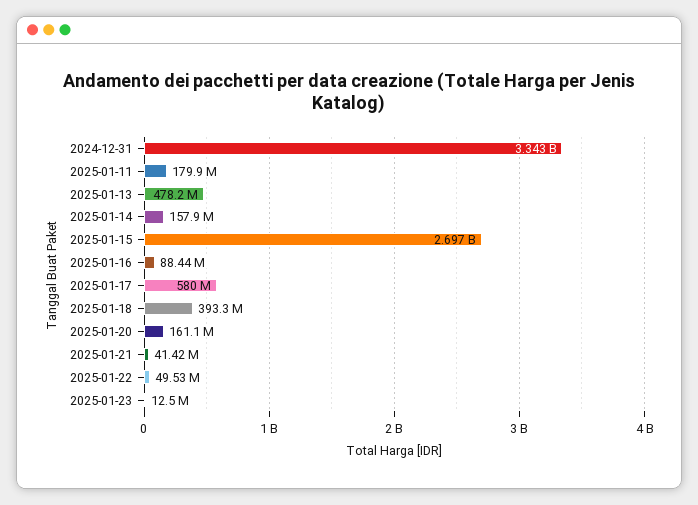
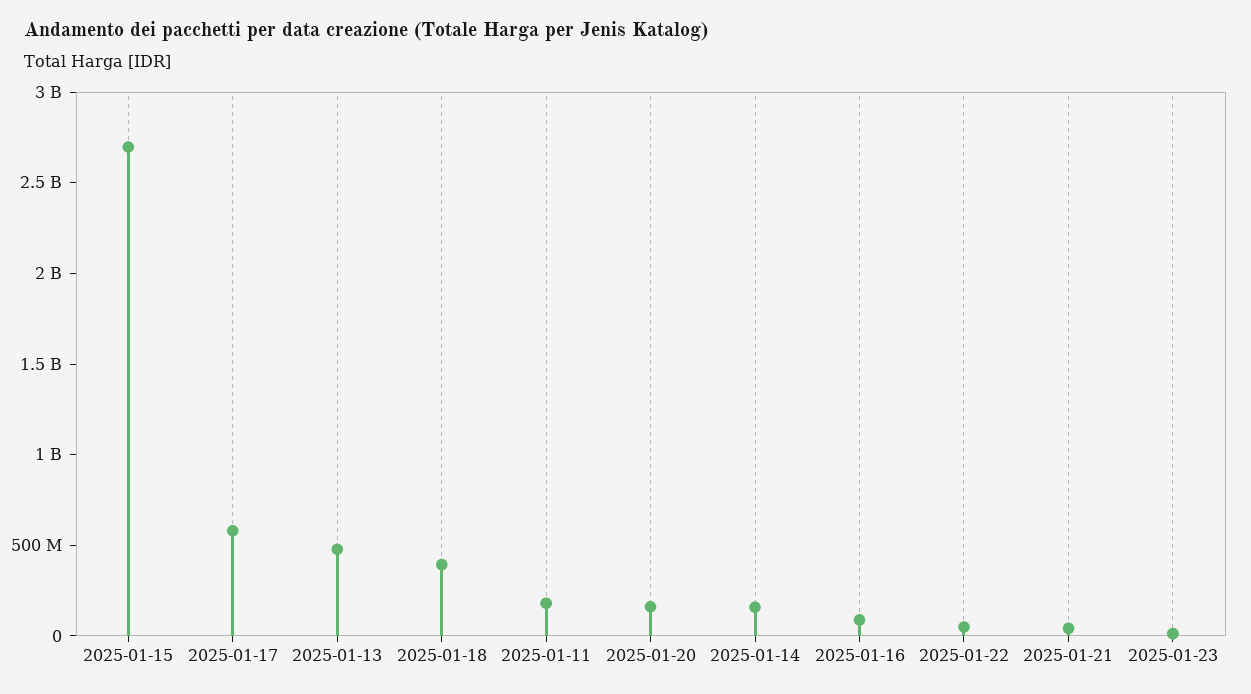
  {
-   "2024-12-31": 3343000000,
    "2025-01-11": 179900000,
    "2025-01-13": 478200000,
    "2025-01-14": 157900000,
    "2025-01-15": 2697000000,
    "2025-01-16": 88440000,
    "2025-01-17": 580000000,
    "2025-01-18": 393300000,
    "2025-01-20": 161100000,
    "2025-01-21": 41420000,
    "2025-01-22": 49530000,
    "2025-01-23": 12500000
  }

